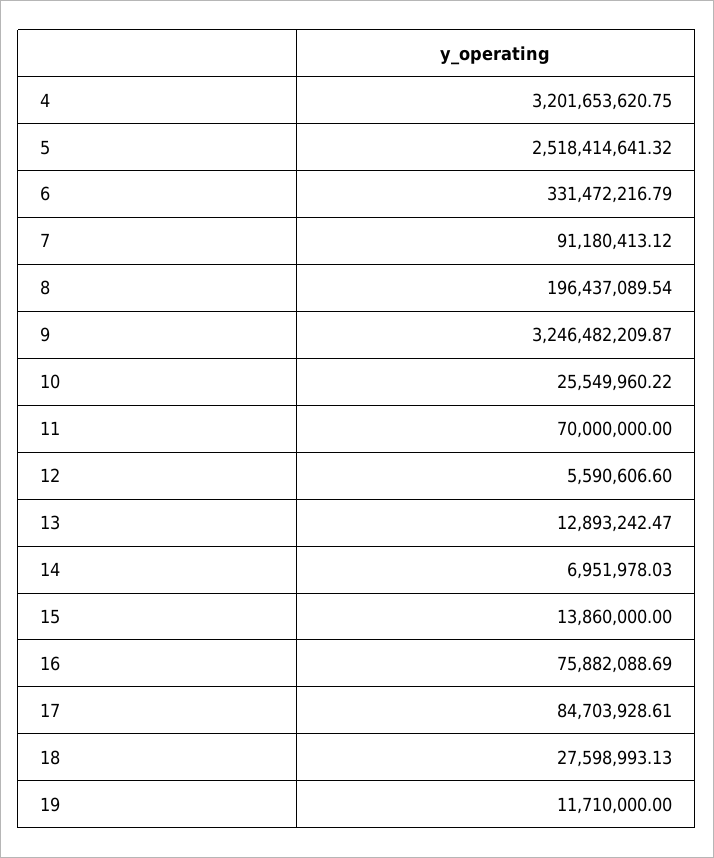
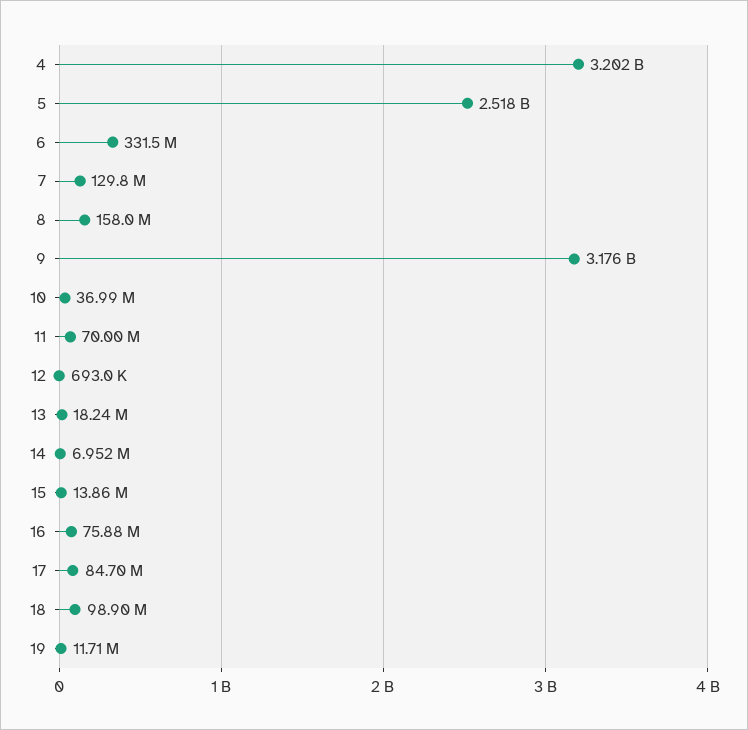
  {
    "4": 3201653620.75,
    "5": 2518414641.32,
    "6": 331472216.79,
-   "7": 91180413.12,
+   "7": 129800000,
-   "8": 196437089.54,
+   "8": 158000000,
-   "9": 3246482209.87,
+   "9": 3176000000,
-   "10": 25549960.22,
+   "10": 36990000,
    "11": 70000000,
-   "12": 5590606.6,
+   "12": 693000,
-   "13": 12893242.47,
+   "13": 18240000,
    "14": 6951978.03,
    "15": 13860000,
    "16": 75882088.69,
    "17": 84703928.61,
-   "18": 27598993.13,
+   "18": 98900000,
    "19": 11710000
  }

